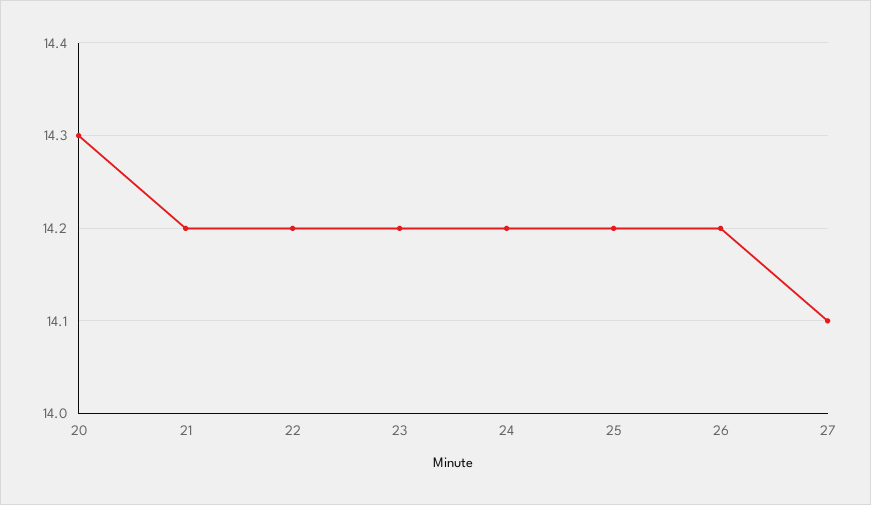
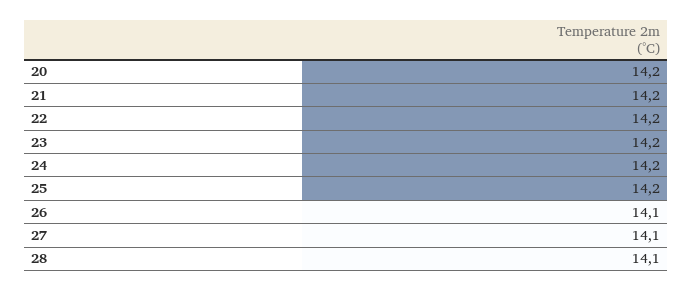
  {
-   "20": 14.3,
+   "20": 14.2,
    "21": 14.2,
    "22": 14.2,
    "23": 14.2,
    "24": 14.2,
    "25": 14.2,
-   "26": 14.2,
+   "26": 14.1,
-   "27": 14.1
+   "27": 14.1,
+   "28": 14.1
  }

